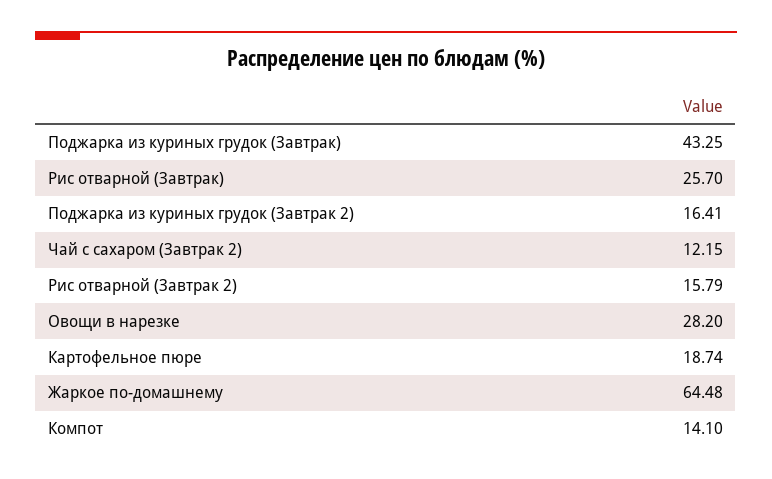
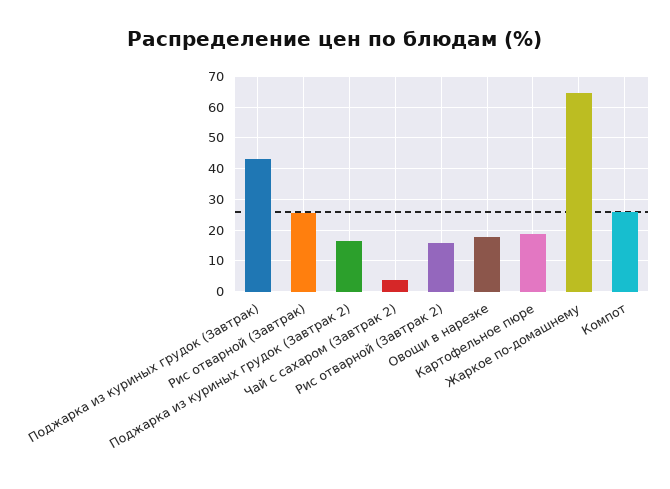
  {
    "Поджарка из куриных грудок (Завтрак)": 43.25,
    "Рис отварной (Завтрак)": 25.7,
    "Поджарка из куриных грудок (Завтрак 2)": 16.41,
-   "Чай с сахаром (Завтрак 2)": 12.15,
+   "Чай с сахаром (Завтрак 2)": 4,
    "Рис отварной (Завтрак 2)": 15.79,
-   "Овощи в нарезке": 28.2,
+   "Овощи в нарезке": 18,
    "Картофельное пюре": 18.74,
    "Жаркое по-домашнему": 64.48,
-   "Компот": 14.1
+   "Компот": 26
  }

